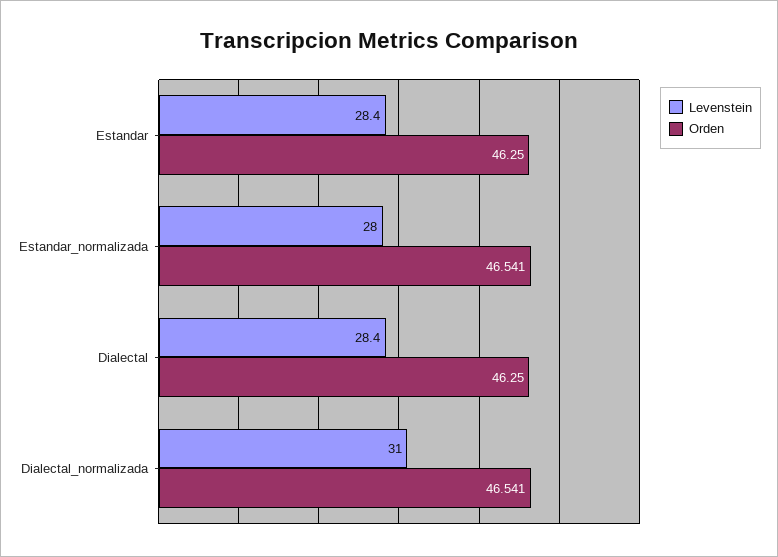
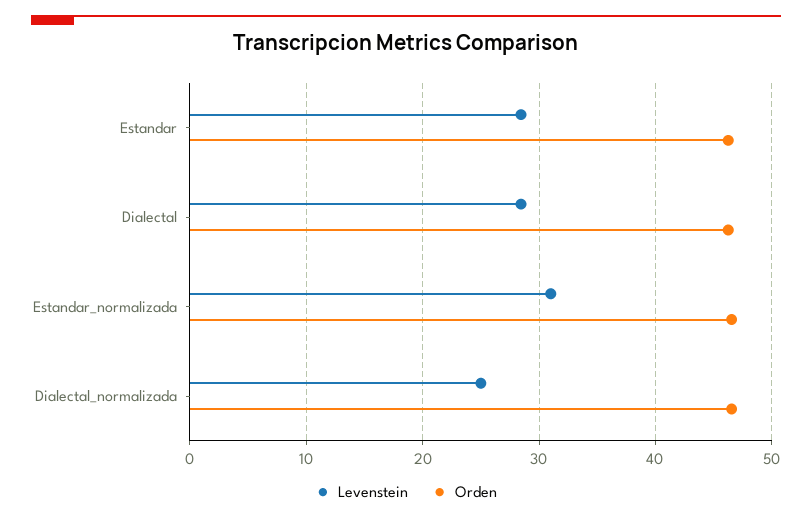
  {
    "Levenstein": {
      "Estandar": 28.4,
-     "Estandar_normalizada": 28,
+     "Estandar_normalizada": 31,
      "Dialectal": 28.4,
-     "Dialectal_normalizada": 31
+     "Dialectal_normalizada": 25
    },
    "Orden": {
      "Estandar": 46.25,
      "Estandar_normalizada": 46.541,
      "Dialectal": 46.25,
      "Dialectal_normalizada": 46.541
    }
  }

